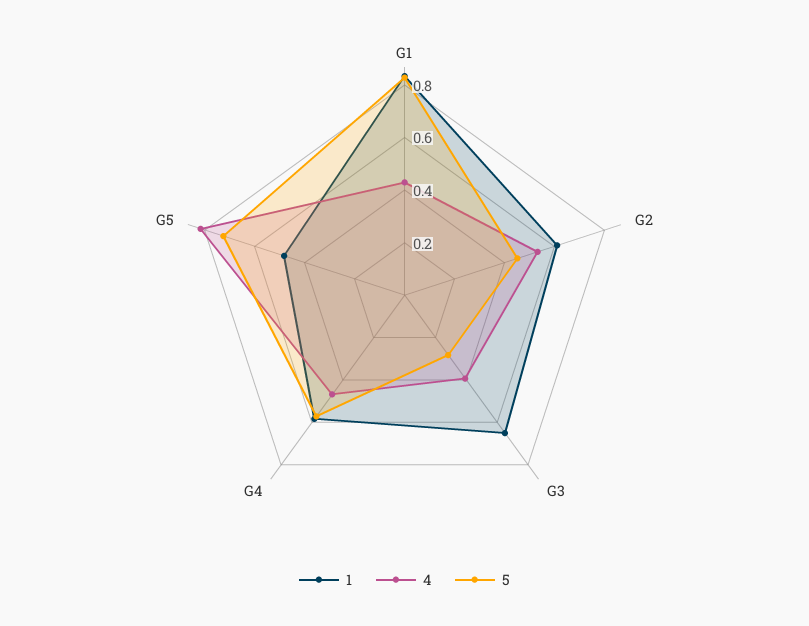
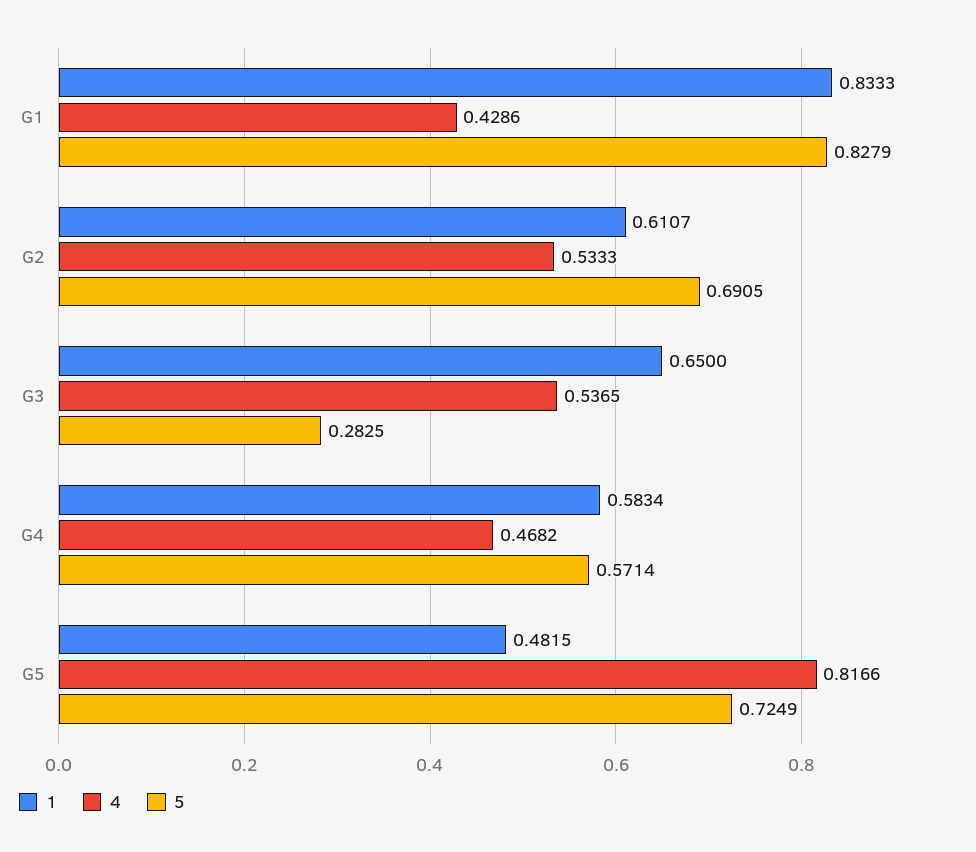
  {
    "1": {
      "G1": 0.8333,
      "G2": 0.6107,
      "G3": 0.65,
      "G4": 0.5834,
      "G5": 0.4815
    },
    "4": {
      "G1": 0.4286,
      "G2": 0.5333,
-     "G3": 0.4,
+     "G3": 0.5365,
      "G4": 0.4682,
      "G5": 0.8166
    },
    "5": {
      "G1": 0.8279,
-     "G2": 0.45,
+     "G2": 0.6905,
      "G3": 0.2825,
      "G4": 0.5714,
      "G5": 0.7249
    }
  }

